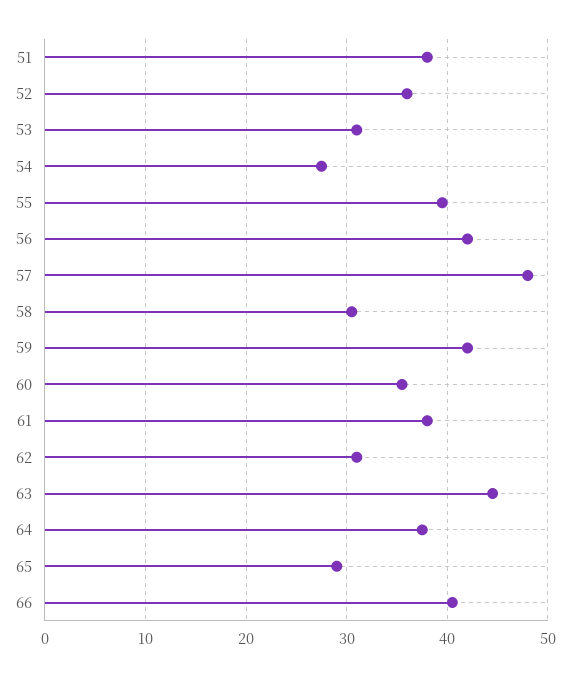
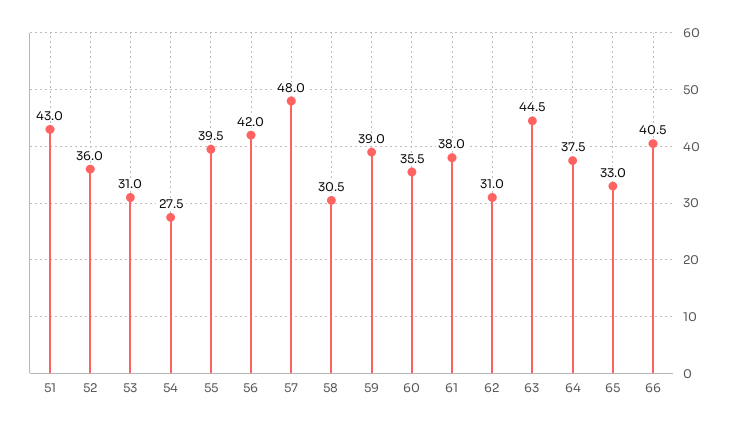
  {
-   "51": 38,
+   "51": 43,
    "52": 36,
    "53": 31,
    "54": 27.5,
    "55": 39.5,
    "56": 42,
    "57": 48,
    "58": 30.5,
-   "59": 42,
+   "59": 39,
    "60": 35.5,
    "61": 38,
    "62": 31,
    "63": 44.5,
    "64": 37.5,
-   "65": 29,
+   "65": 33,
    "66": 40.5
  }

